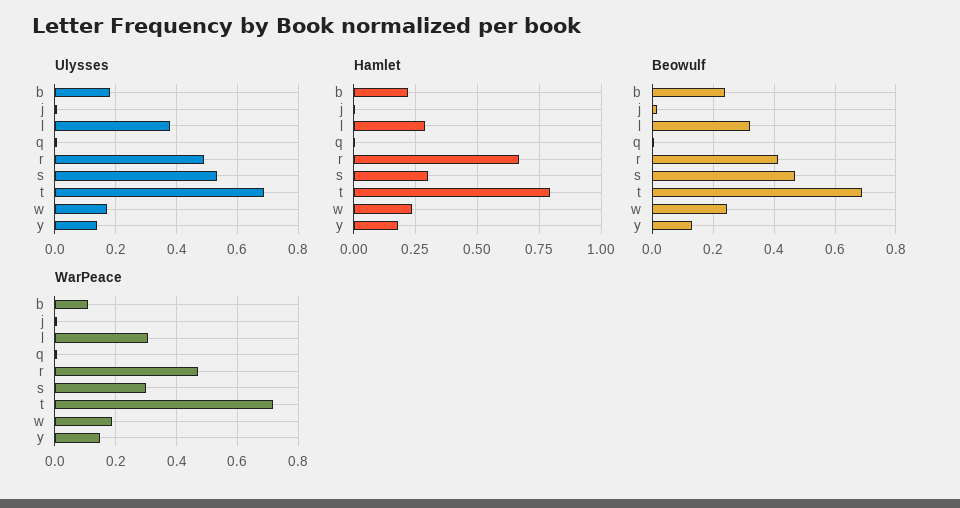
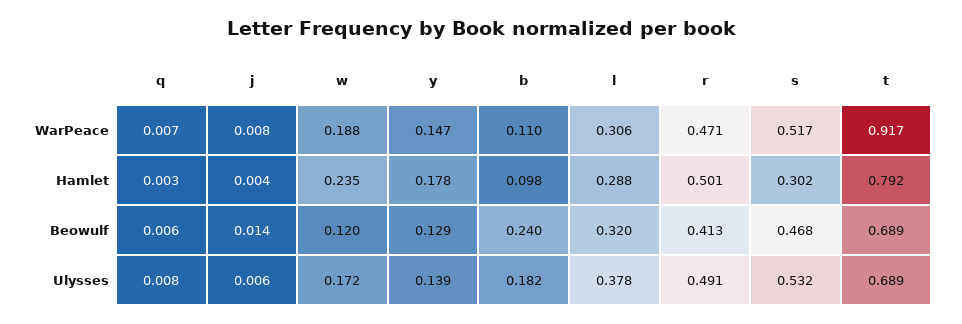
  {
    "Ulysses": {
      "b": 0.182,
      "j": 0.006,
      "l": 0.378,
      "q": 0.008,
      "r": 0.491,
      "s": 0.532,
      "t": 0.689,
      "w": 0.172,
      "y": 0.139
    },
    "Hamlet": {
-     "b": 0.225,
+     "b": 0.098,
      "j": 0.004,
      "l": 0.288,
      "q": 0.003,
-     "r": 0.675,
+     "r": 0.501,
      "s": 0.302,
      "t": 0.792,
      "w": 0.235,
      "y": 0.178
    },
    "Beowulf": {
      "b": 0.24,
      "j": 0.014,
      "l": 0.32,
      "q": 0.006,
      "r": 0.413,
      "s": 0.468,
      "t": 0.689,
-     "w": 0.24,
+     "w": 0.12,
      "y": 0.129
    },
    "WarPeace": {
      "b": 0.11,
      "j": 0.008,
      "l": 0.306,
      "q": 0.007,
      "r": 0.471,
-     "s": 0.3,
+     "s": 0.517,
-     "t": 0.72,
+     "t": 0.917,
      "w": 0.188,
      "y": 0.147
    }
  }

